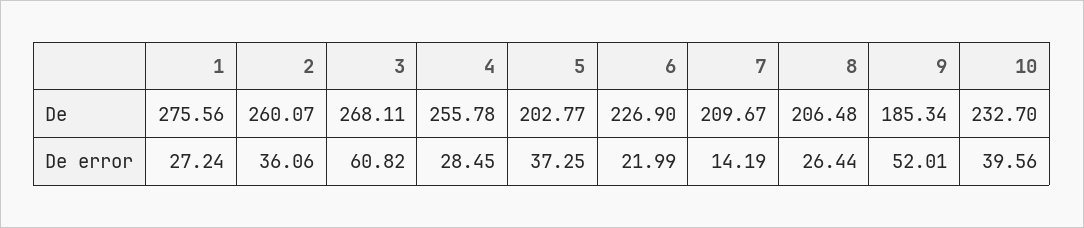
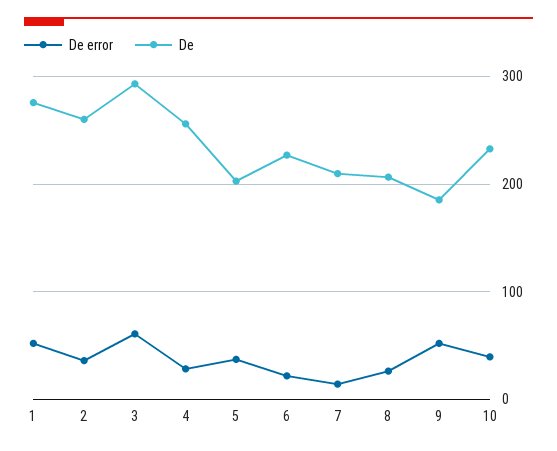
  {
    "De": {
      "1": 275.56,
      "2": 260.07,
-     "3": 268.11,
+     "3": 290,
      "4": 255.78,
      "5": 202.77,
      "6": 226.9,
      "7": 209.67,
      "8": 206.48,
      "9": 185.34,
      "10": 232.7
    },
    "De error": {
-     "1": 27.24,
+     "1": 50,
      "2": 36.06,
      "3": 60.82,
      "4": 28.45,
      "5": 37.25,
      "6": 21.99,
      "7": 14.19,
      "8": 26.44,
      "9": 52.01,
      "10": 39.56
    }
  }

